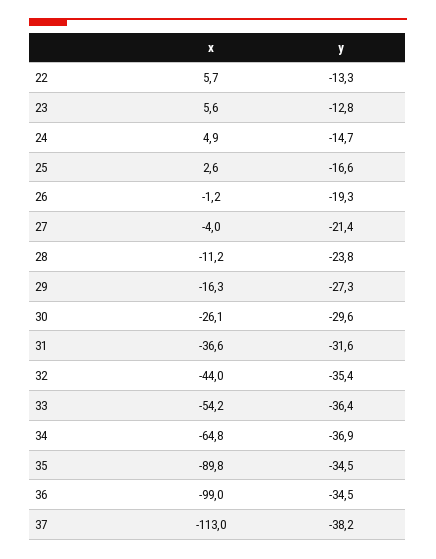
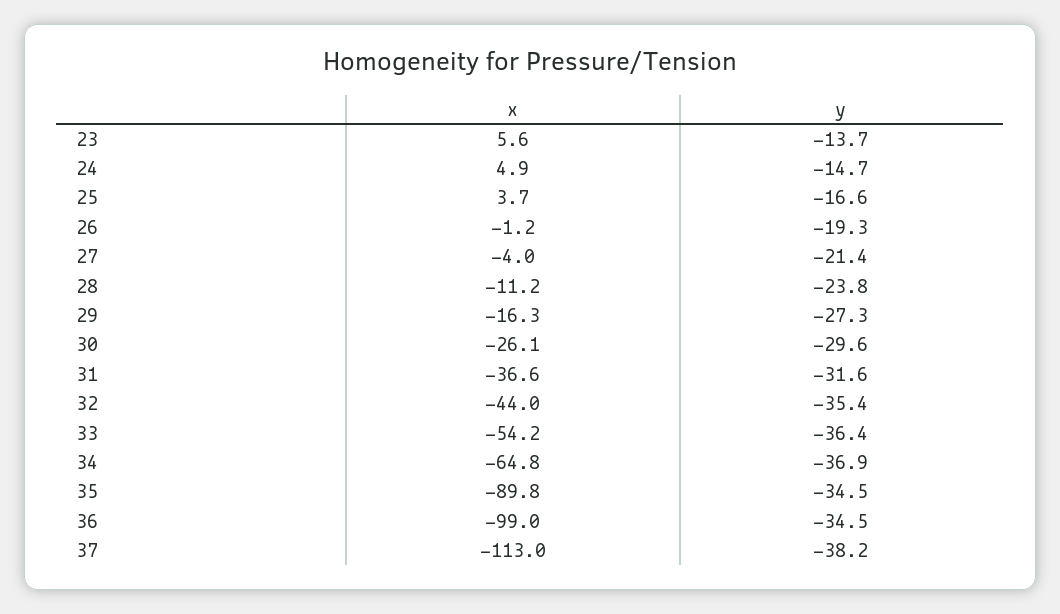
  {
    "x": {
-     "22": 5.7,
      "23": 5.6,
      "24": 4.9,
-     "25": 2.6,
+     "25": 3.7,
      "26": -1.2,
      "27": -4,
      "28": -11.2,
      "29": -16.3,
      "30": -26.1,
      "31": -36.6,
      "32": -44,
      "33": -54.2,
      "34": -64.8,
      "35": -89.8,
      "36": -99,
      "37": -113
    },
    "y": {
-     "22": -13.3,
-     "23": -12.8,
+     "23": -13.7,
      "24": -14.7,
      "25": -16.6,
      "26": -19.3,
      "27": -21.4,
      "28": -23.8,
      "29": -27.3,
      "30": -29.6,
      "31": -31.6,
      "32": -35.4,
      "33": -36.4,
      "34": -36.9,
      "35": -34.5,
      "36": -34.5,
      "37": -38.2
    }
  }

